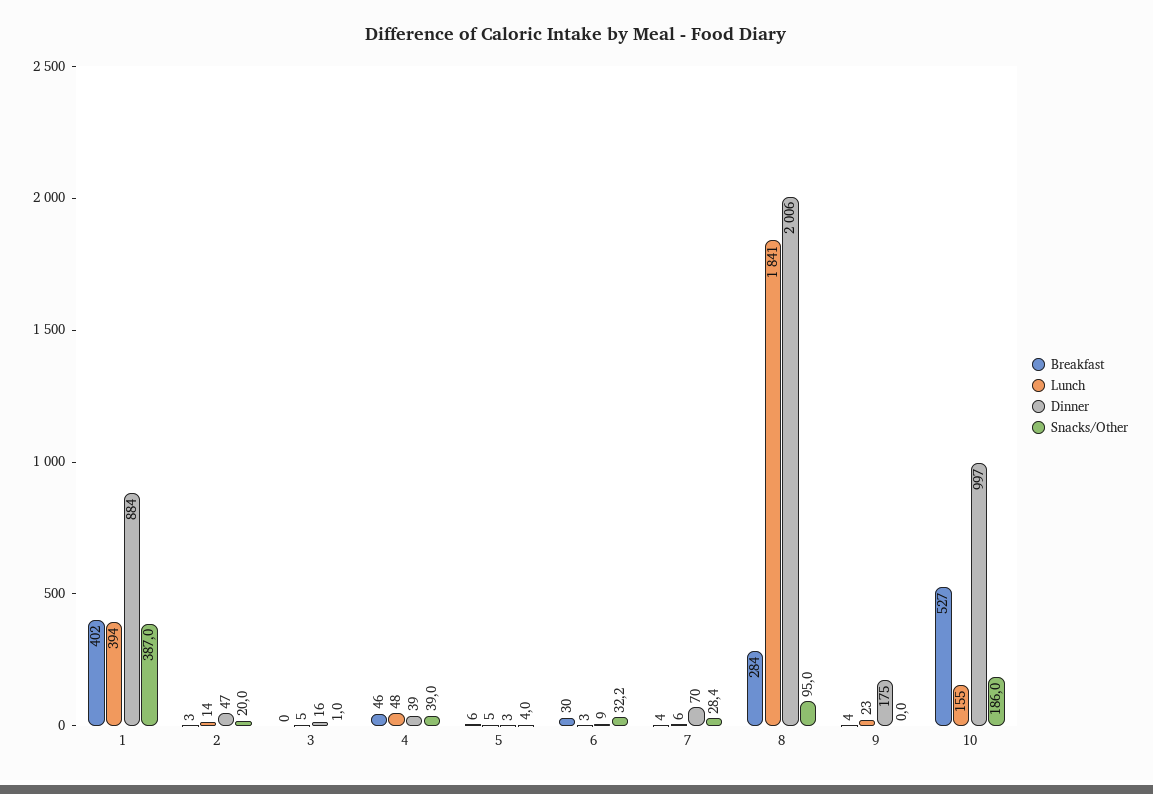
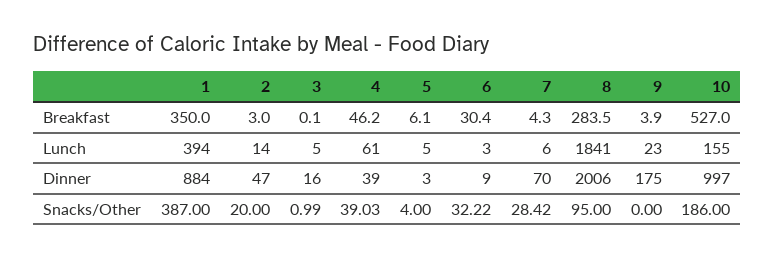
  {
    "Breakfast": {
-     "1": 402,
+     "1": 350,
      "2": 3,
      "3": 0.1,
      "4": 46.2,
      "5": 6.1,
      "6": 30.4,
      "7": 4.3,
      "8": 283.5,
      "9": 3.9,
      "10": 527
    },
    "Lunch": {
      "1": 394,
      "2": 14,
      "3": 5,
-     "4": 48,
+     "4": 61,
      "5": 5,
      "6": 3,
      "7": 6,
      "8": 1841,
      "9": 23,
      "10": 155
    },
    "Dinner": {
      "1": 884,
      "2": 47,
      "3": 16,
      "4": 39,
      "5": 3,
      "6": 9,
      "7": 70,
      "8": 2006,
      "9": 175,
      "10": 997
    },
    "Snacks/Other": {
      "1": 387,
      "2": 20,
      "3": 0.99,
      "4": 39.03,
      "5": 4,
      "6": 32.22,
      "7": 28.42,
      "8": 95,
      "9": 0,
      "10": 186
    }
  }

